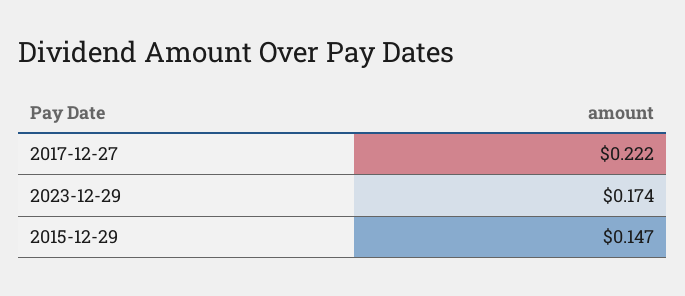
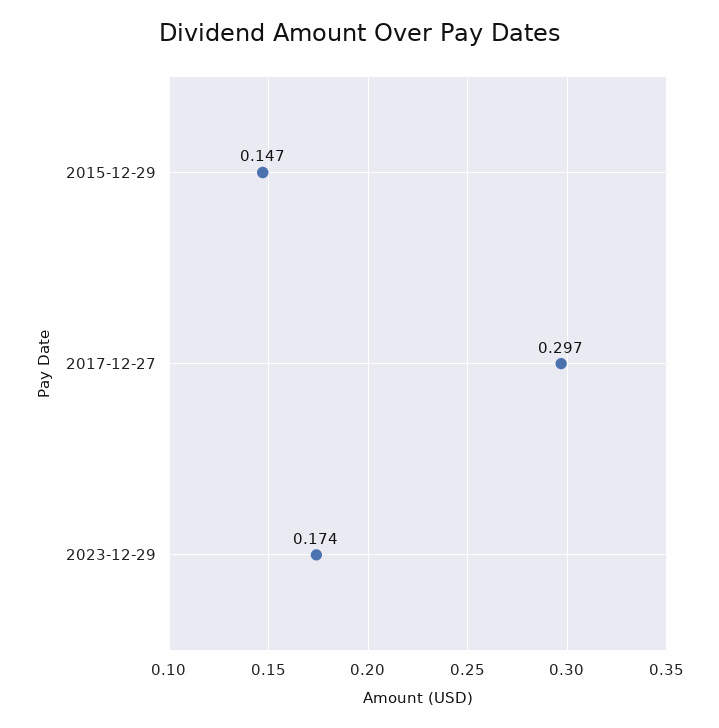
  {
-   "2017-12-27": 0.222,
+   "2017-12-27": 0.297,
    "2023-12-29": 0.174,
    "2015-12-29": 0.147
  }

